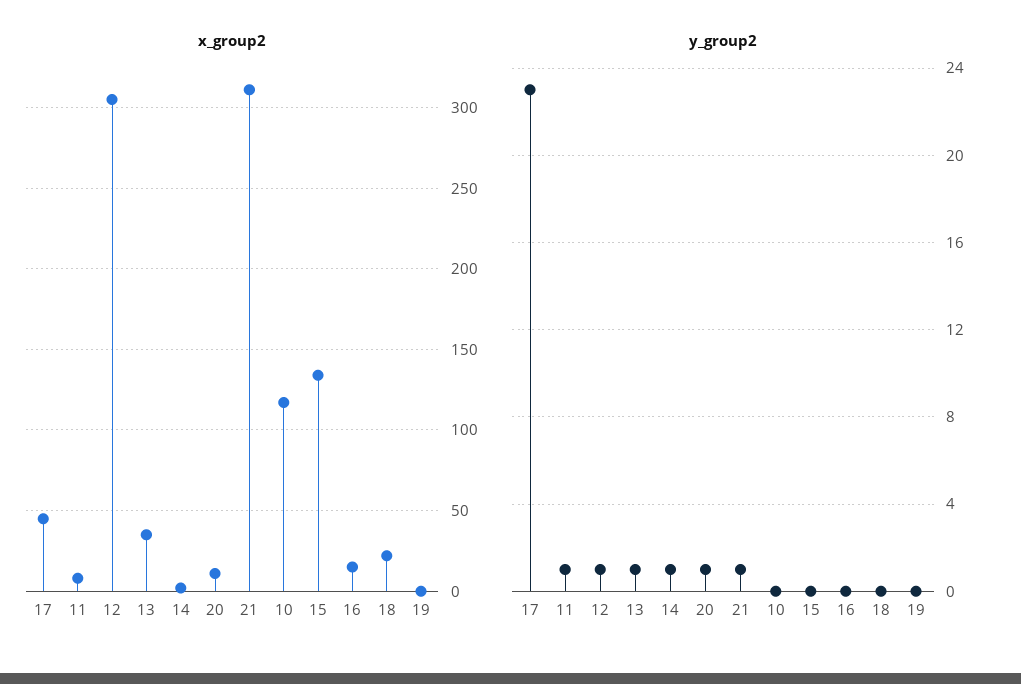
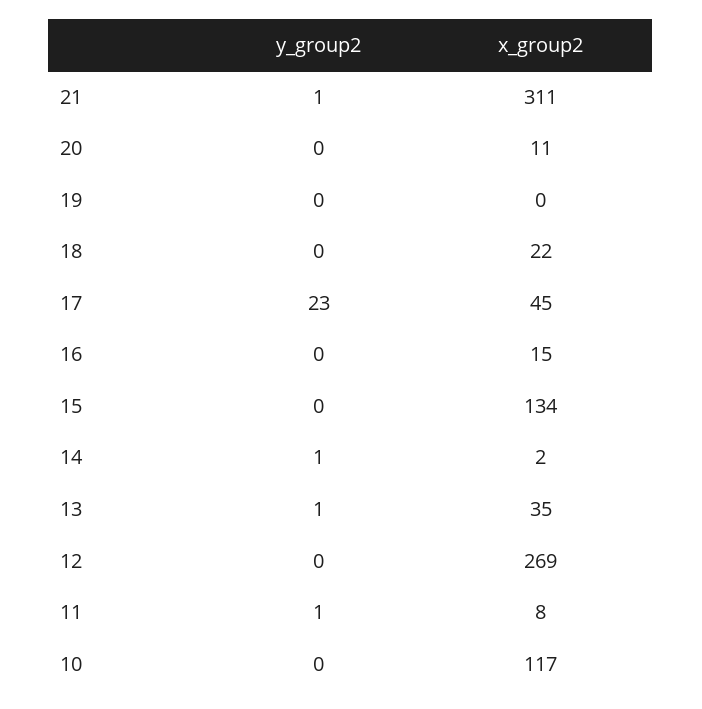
  {
    "x_group2": {
      "17": 45,
      "11": 8,
-     "12": 305,
+     "12": 269,
      "13": 35,
      "14": 2,
      "20": 11,
      "21": 311,
      "10": 117,
      "15": 134,
      "16": 15,
      "18": 22,
      "19": 0
    },
    "y_group2": {
      "17": 23,
      "11": 1,
-     "12": 1,
+     "12": 0,
      "13": 1,
      "14": 1,
-     "20": 1,
+     "20": 0,
      "21": 1,
      "10": 0,
      "15": 0,
      "16": 0,
      "18": 0,
      "19": 0
    }
  }

